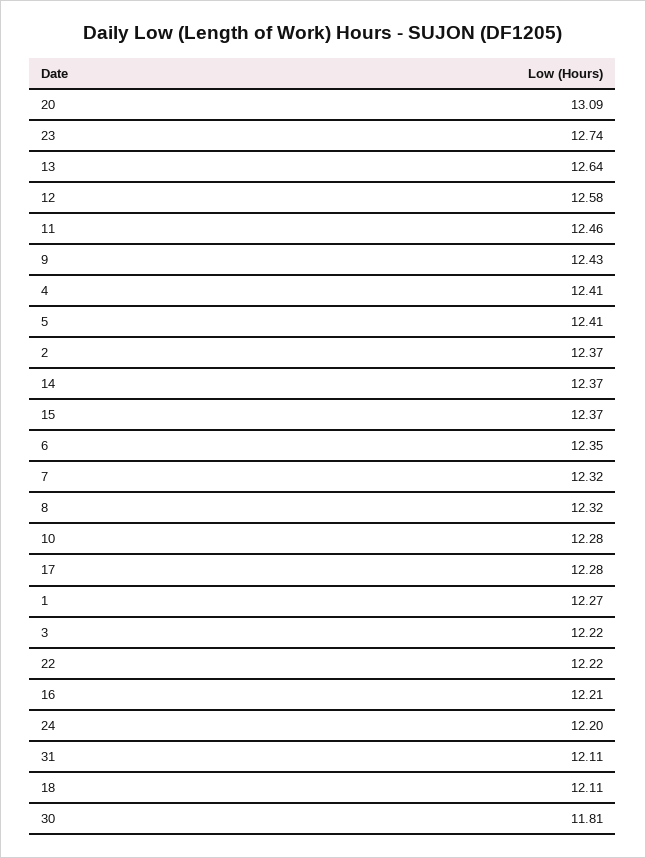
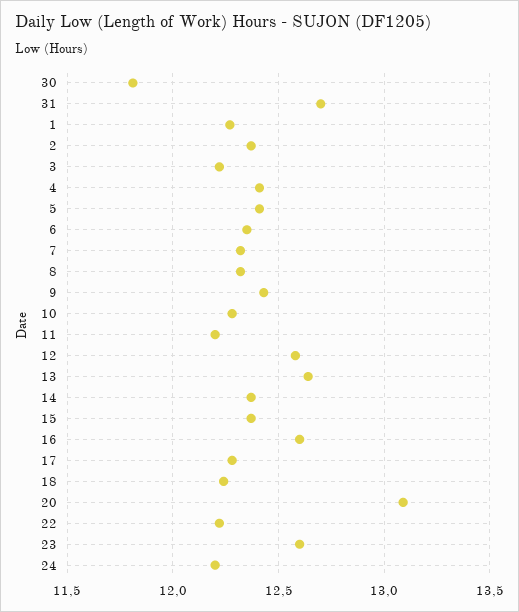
  {
    "20": 13.09,
-   "23": 12.74,
+   "23": 12.6,
    "13": 12.64,
    "12": 12.58,
-   "11": 12.46,
+   "11": 12.2,
    "9": 12.43,
    "4": 12.41,
    "5": 12.41,
    "2": 12.37,
    "14": 12.37,
    "15": 12.37,
    "6": 12.35,
    "7": 12.32,
    "8": 12.32,
    "10": 12.28,
    "17": 12.28,
    "1": 12.27,
    "3": 12.22,
    "22": 12.22,
-   "16": 12.21,
+   "16": 12.6,
    "24": 12.2,
-   "31": 12.11,
+   "31": 12.7,
-   "18": 12.11,
+   "18": 12.25,
    "30": 11.81
  }

